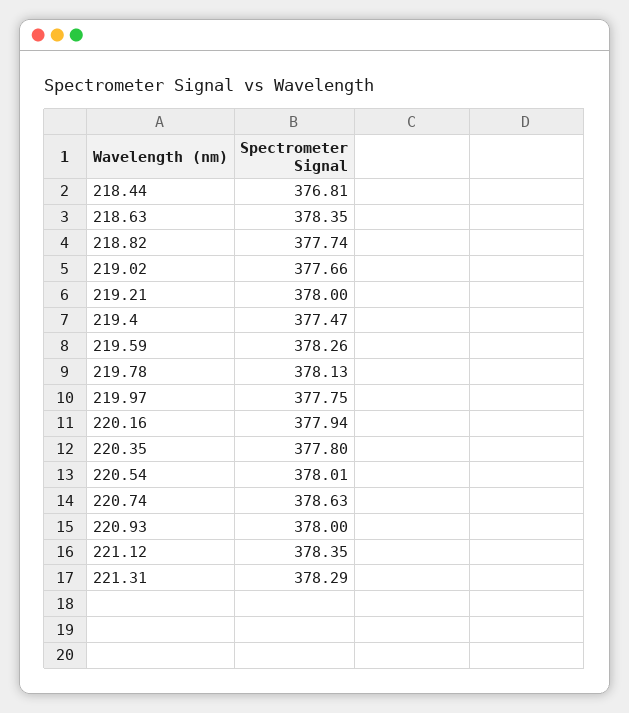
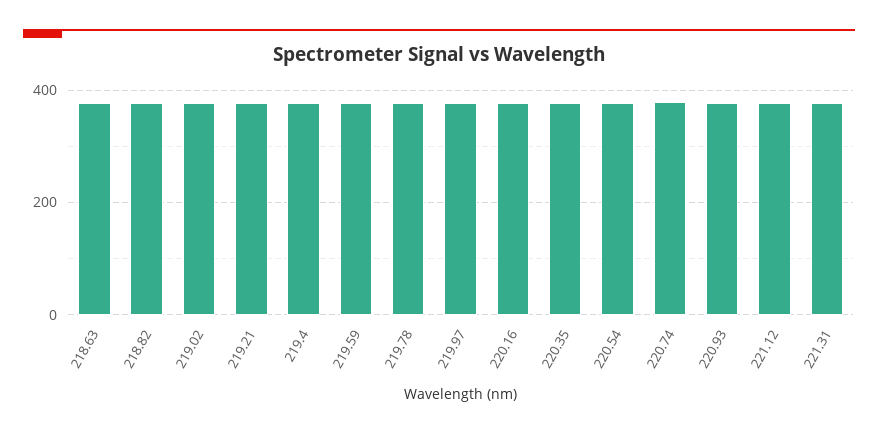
  {
-   "218.44": 376.81,
    "218.63": 378.35,
    "218.82": 377.74,
    "219.02": 377.66,
    "219.21": 378,
    "219.4": 377.47,
    "219.59": 378.26,
    "219.78": 378.13,
    "219.97": 377.75,
    "220.16": 377.94,
    "220.35": 377.8,
    "220.54": 378.01,
    "220.74": 378.63,
    "220.93": 378,
    "221.12": 378.35,
    "221.31": 378.29
  }

